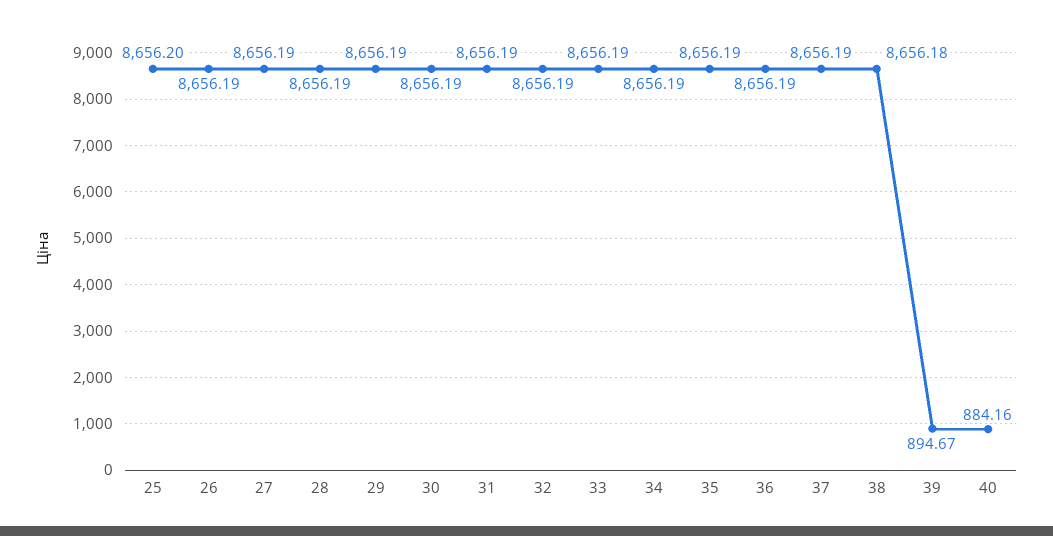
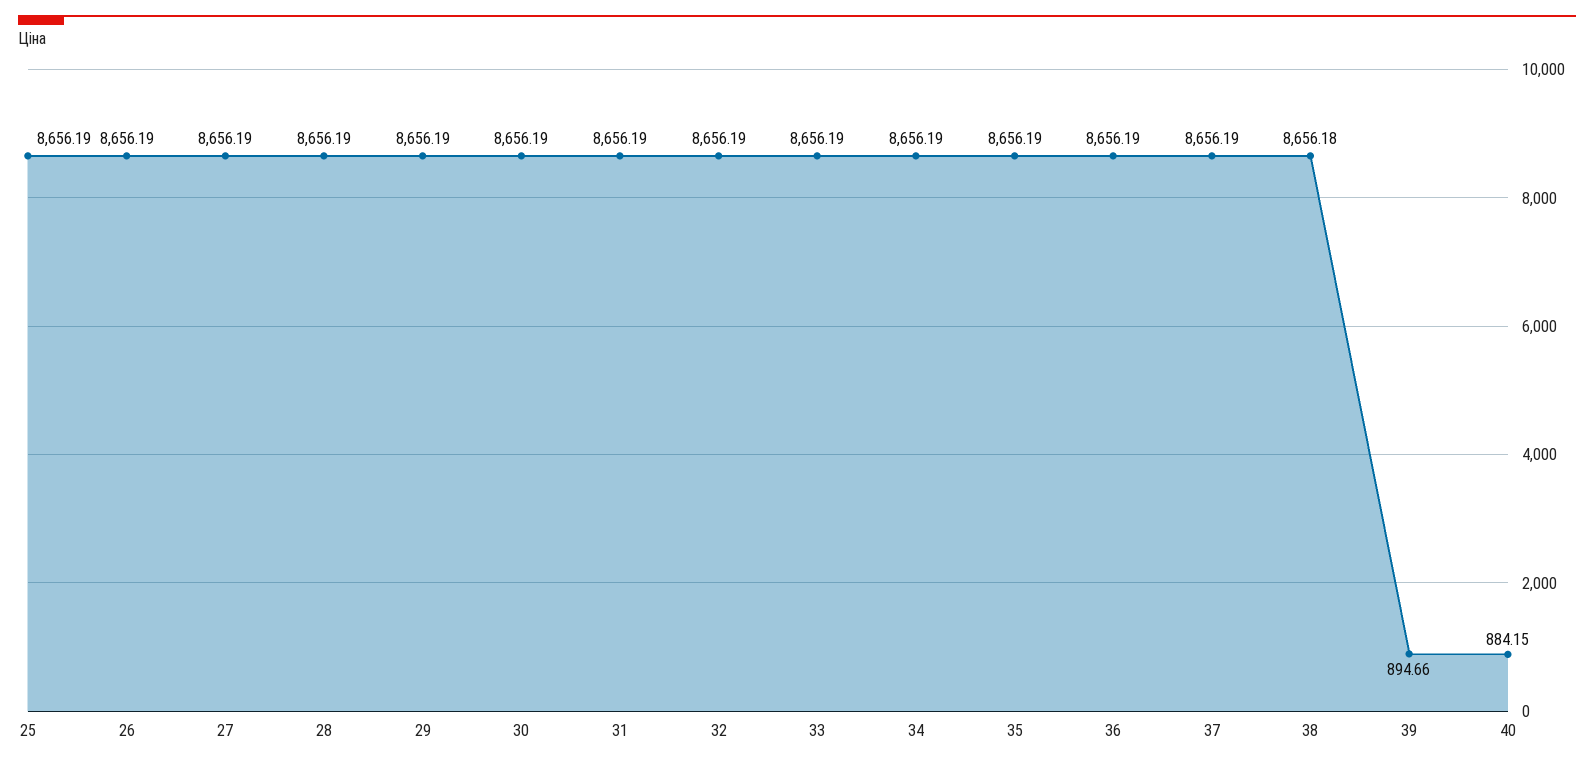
  {
-   "25": 8656.2,
+   "25": 8656.19,
    "26": 8656.19,
    "27": 8656.19,
    "28": 8656.19,
    "29": 8656.19,
    "30": 8656.19,
    "31": 8656.19,
    "32": 8656.19,
    "33": 8656.19,
    "34": 8656.19,
    "35": 8656.19,
    "36": 8656.19,
    "37": 8656.19,
    "38": 8656.18,
-   "39": 894.67,
+   "39": 894.66,
-   "40": 884.16
+   "40": 884.15
  }

